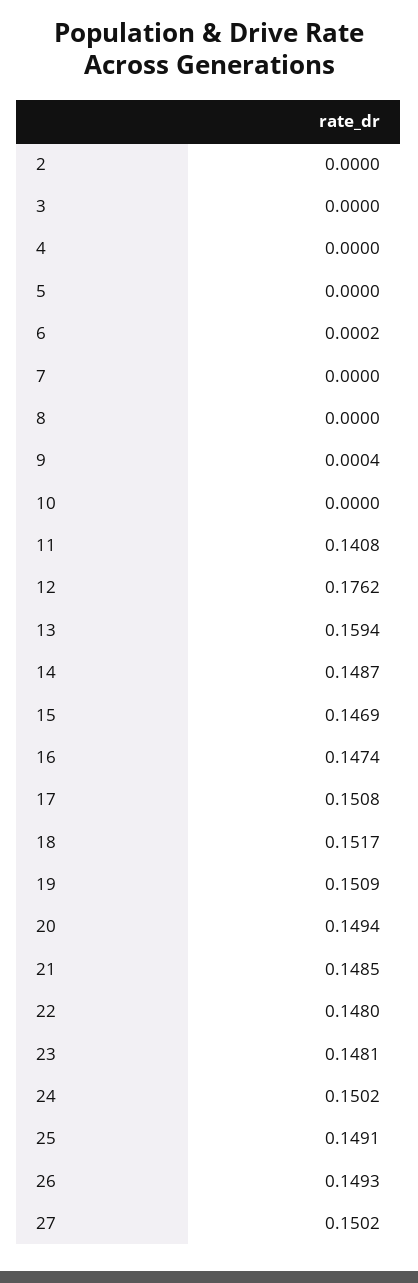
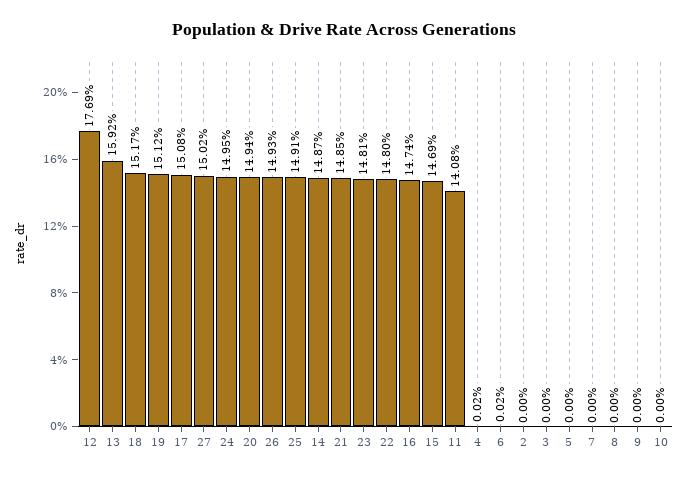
  {
    "2": 0,
    "3": 0,
-   "4": 0,
+   "4": 0.0002,
    "5": 0,
    "6": 0.0002,
    "7": 0,
    "8": 0,
-   "9": 0.0004,
+   "9": 0,
    "10": 0,
    "11": 0.1408,
-   "12": 0.1762,
+   "12": 0.1769,
-   "13": 0.1594,
+   "13": 0.1592,
    "14": 0.1487,
    "15": 0.1469,
    "16": 0.1474,
    "17": 0.1508,
    "18": 0.1517,
-   "19": 0.1509,
+   "19": 0.1512,
    "20": 0.1494,
    "21": 0.1485,
    "22": 0.148,
    "23": 0.1481,
-   "24": 0.1502,
+   "24": 0.1495,
    "25": 0.1491,
    "26": 0.1493,
    "27": 0.1502
  }

